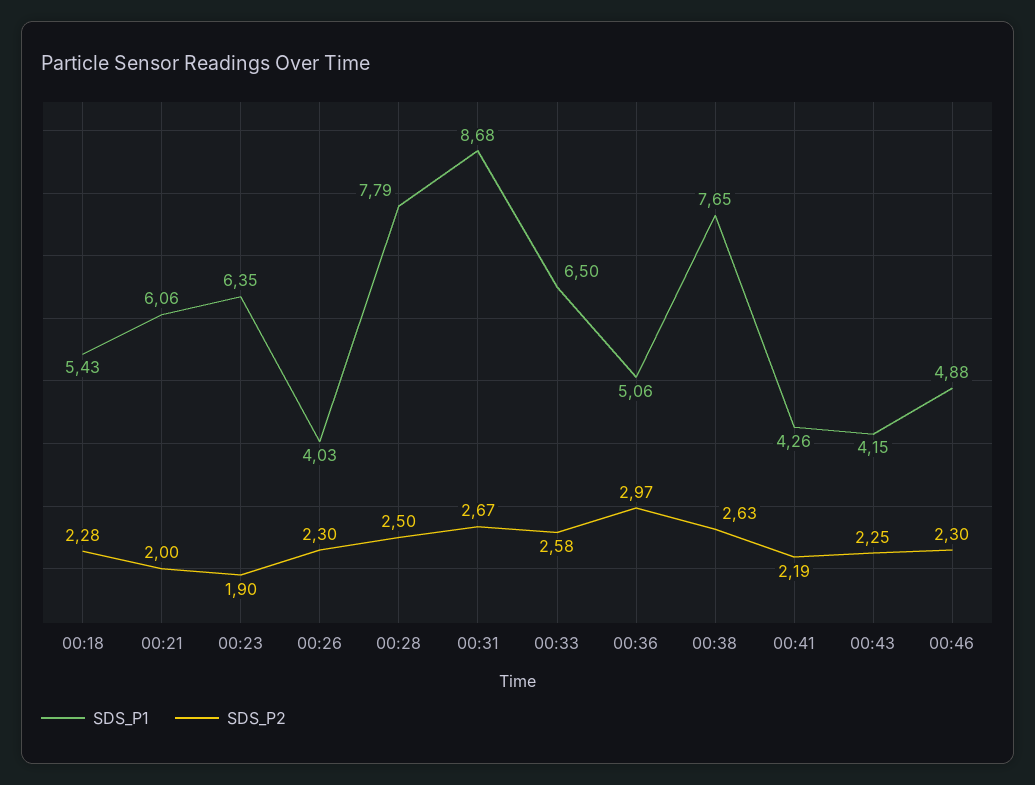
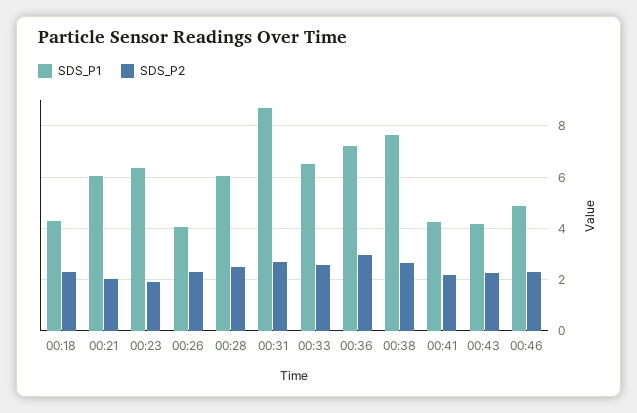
  {
    "SDS_P1": {
-     "00:18": 5.43,
+     "00:18": 4.25,
      "00:21": 6.06,
      "00:23": 6.35,
      "00:26": 4.03,
-     "00:28": 7.79,
+     "00:28": 6,
      "00:31": 8.68,
      "00:33": 6.5,
-     "00:36": 5.06,
+     "00:36": 7.25,
      "00:38": 7.65,
      "00:41": 4.26,
      "00:43": 4.15,
      "00:46": 4.88
    },
    "SDS_P2": {
      "00:18": 2.28,
      "00:21": 2,
      "00:23": 1.9,
      "00:26": 2.3,
      "00:28": 2.5,
      "00:31": 2.67,
      "00:33": 2.58,
      "00:36": 2.97,
      "00:38": 2.63,
      "00:41": 2.19,
      "00:43": 2.25,
      "00:46": 2.3
    }
  }

